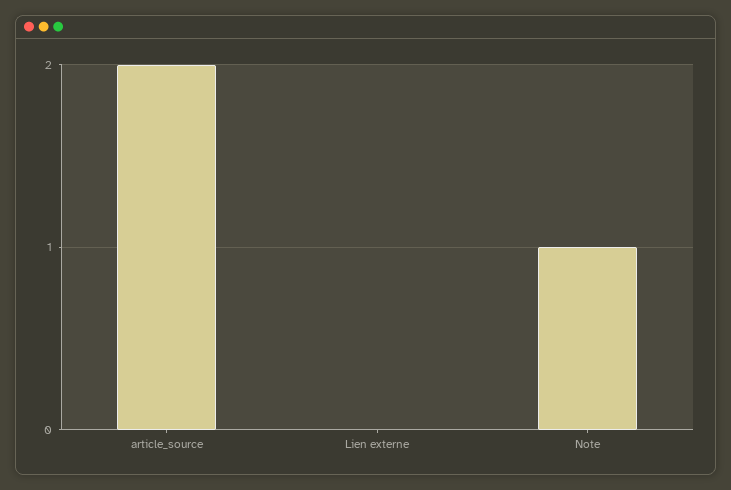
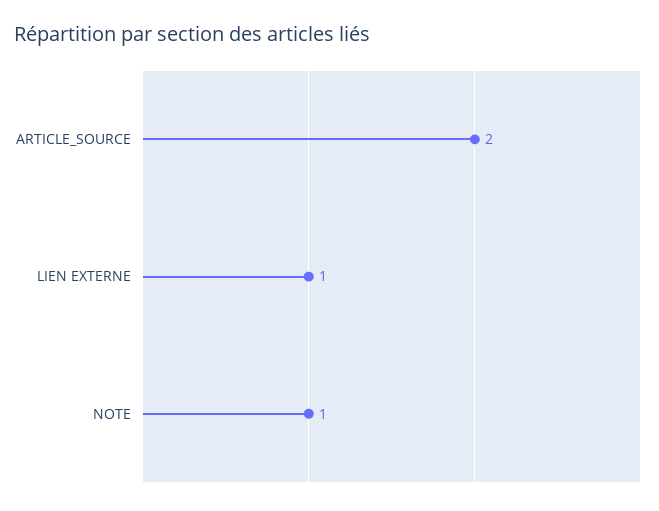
  {
    "article_source": 2,
-   "Lien externe": 0,
+   "Lien externe": 1,
    "Note": 1
  }

